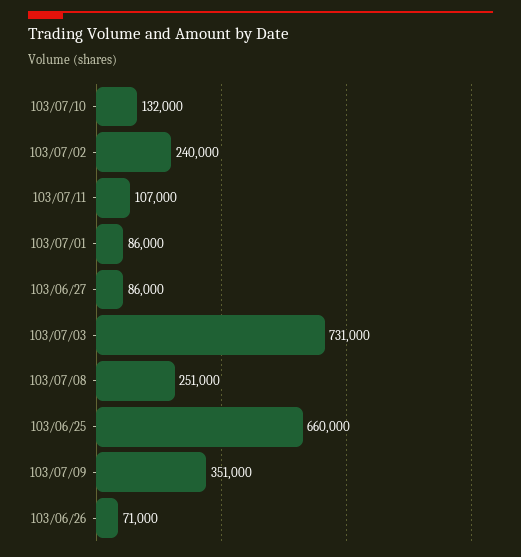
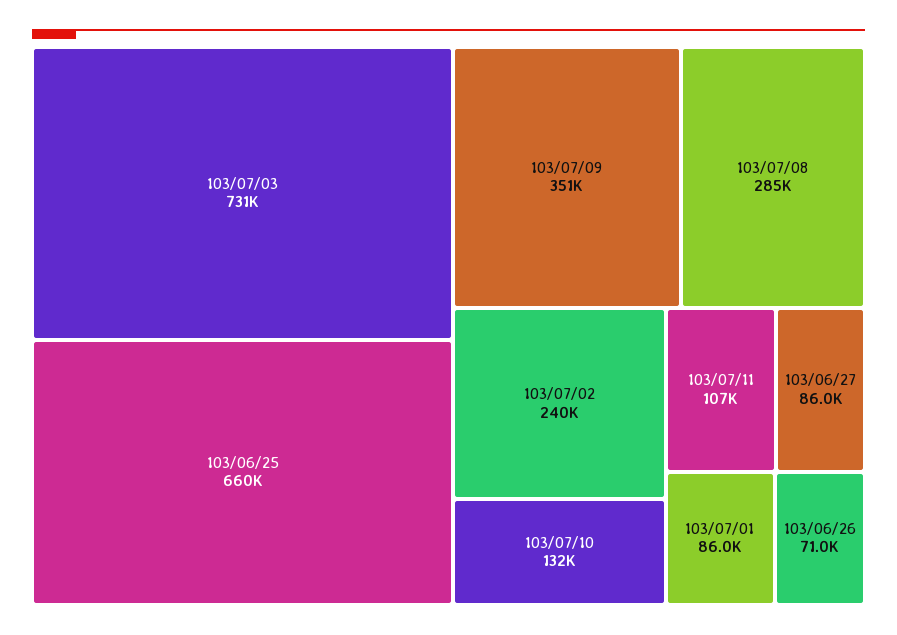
  {
    "103/07/10": 132000,
    "103/07/02": 240000,
    "103/07/11": 107000,
    "103/07/01": 86000,
    "103/06/27": 86000,
    "103/07/03": 731000,
-   "103/07/08": 251000,
+   "103/07/08": 285000,
    "103/06/25": 660000,
    "103/07/09": 351000,
    "103/06/26": 71000
  }

